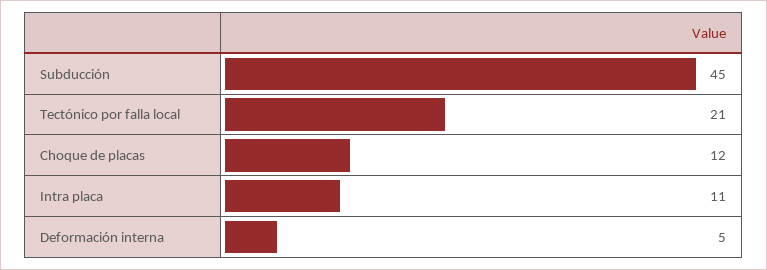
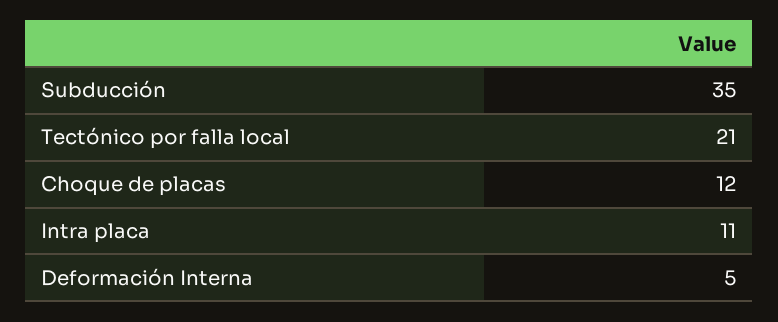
  {
-   "Subducción": 45,
+   "Subducción": 35,
    "Tectónico por falla local": 21,
    "Choque de placas": 12,
    "Intra placa": 11,
    "Deformación interna": 5
  }

